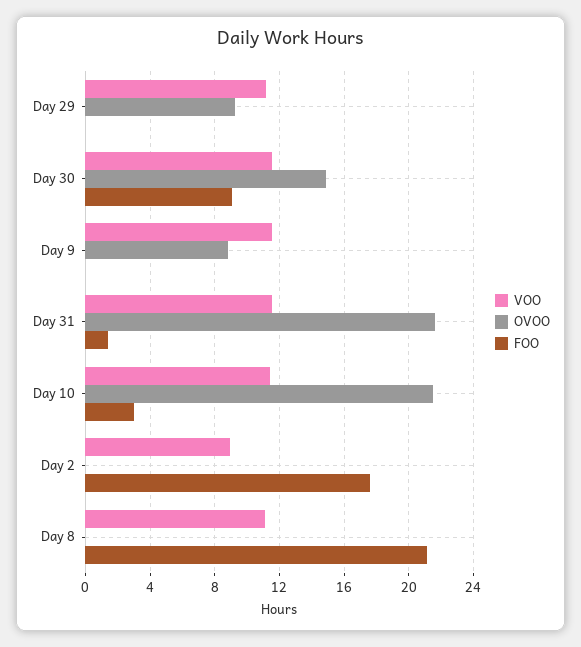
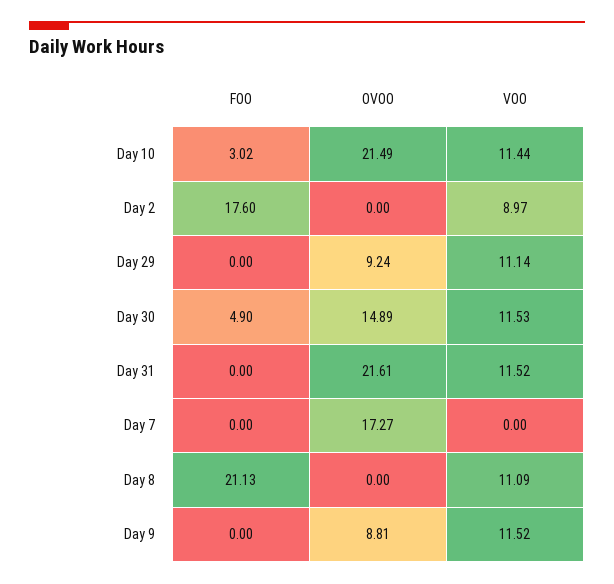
  {
    "VOO": {
      "Day 29": 11.14,
      "Day 30": 11.53,
      "Day 9": 11.52,
      "Day 31": 11.52,
      "Day 10": 11.44,
      "Day 2": 8.97,
-     "Day 8": 11.09
+     "Day 8": 11.09,
+     "Day 7": 0
    },
    "OVOO": {
      "Day 29": 9.24,
      "Day 30": 14.89,
      "Day 9": 8.81,
      "Day 31": 21.61,
      "Day 10": 21.49,
      "Day 2": 0,
-     "Day 8": 0
+     "Day 8": 0,
+     "Day 7": 17.27
    },
    "FOO": {
      "Day 29": 0,
-     "Day 30": 9,
+     "Day 30": 4.9,
      "Day 9": 0,
-     "Day 31": 1.5,
+     "Day 31": 0,
      "Day 10": 3.02,
      "Day 2": 17.6,
-     "Day 8": 21.13
+     "Day 8": 21.13,
+     "Day 7": 0
    }
  }

